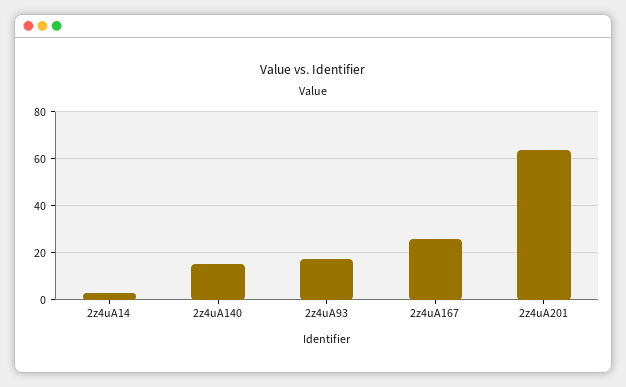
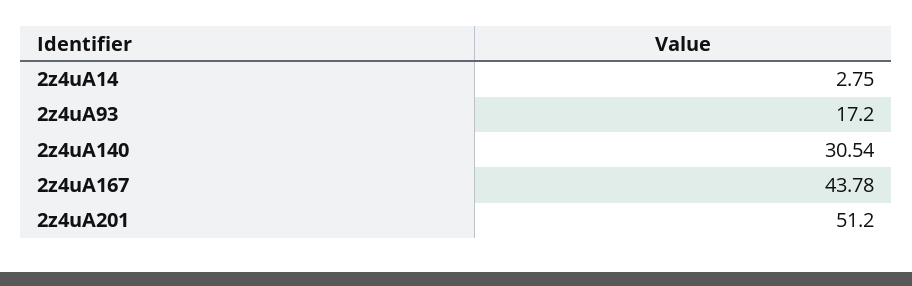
  {
    "2z4uA14": 2.75,
-   "2z4uA140": 15,
+   "2z4uA140": 30.54,
    "2z4uA93": 17.2,
-   "2z4uA167": 25,
+   "2z4uA167": 43.78,
-   "2z4uA201": 65
+   "2z4uA201": 51.2
  }

